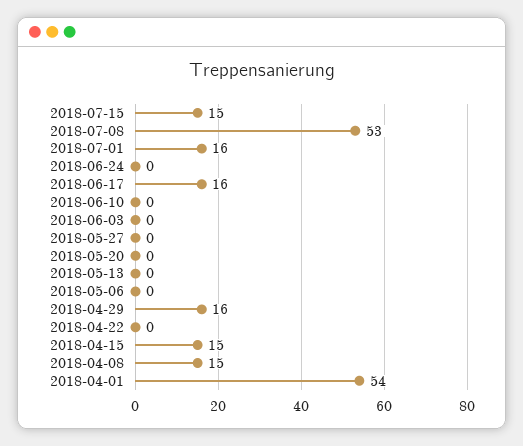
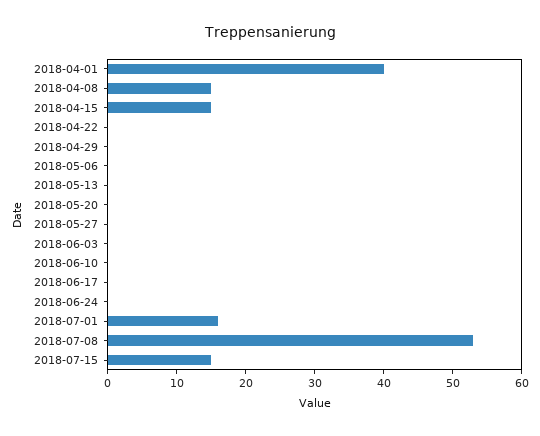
  {
    "2018-07-15": 15,
    "2018-07-08": 53,
    "2018-07-01": 16,
    "2018-06-24": 0,
-   "2018-06-17": 16,
+   "2018-06-17": 0,
    "2018-06-10": 0,
    "2018-06-03": 0,
    "2018-05-27": 0,
    "2018-05-20": 0,
    "2018-05-13": 0,
    "2018-05-06": 0,
-   "2018-04-29": 16,
+   "2018-04-29": 0,
    "2018-04-22": 0,
    "2018-04-15": 15,
    "2018-04-08": 15,
-   "2018-04-01": 54
+   "2018-04-01": 40
  }

